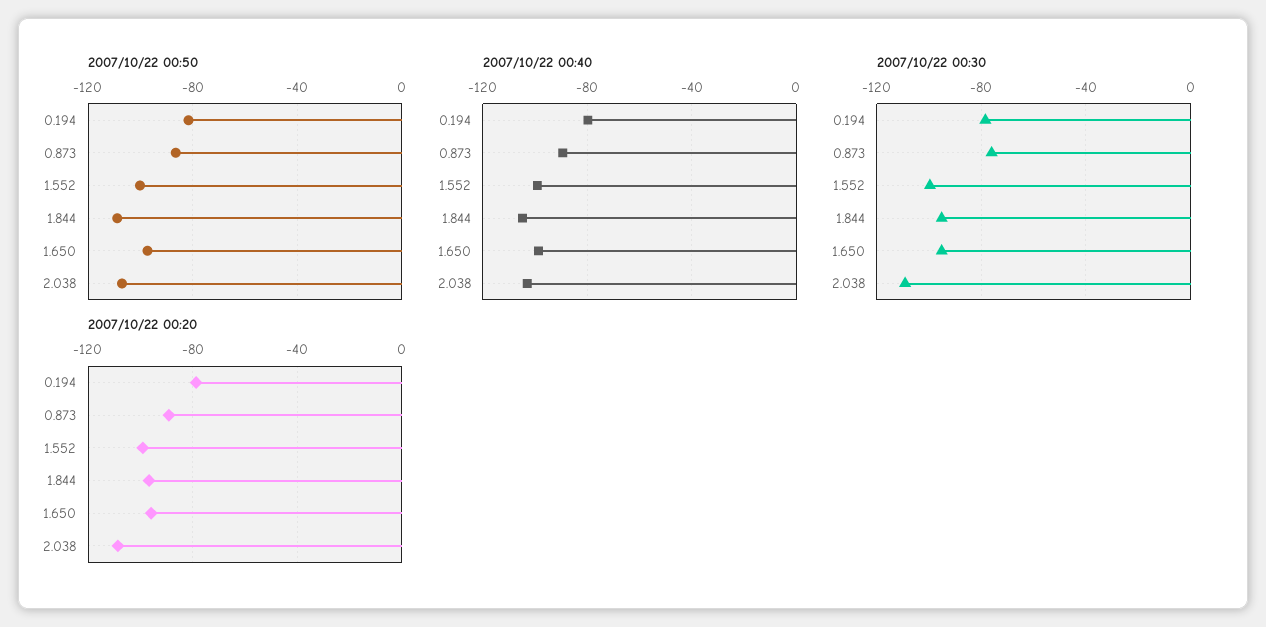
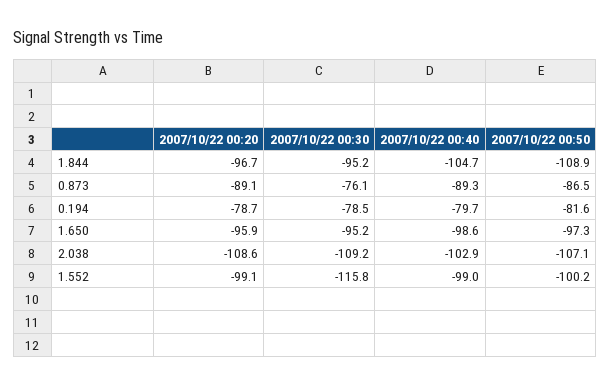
  {
    "2007/10/22 00:50": {
      "0.194": -81.6,
      "0.873": -86.5,
      "1.552": -100.2,
      "1.844": -108.9,
      "1.650": -97.3,
      "2.038": -107.1
    },
    "2007/10/22 00:40": {
      "0.194": -79.7,
      "0.873": -89.3,
      "1.552": -99,
      "1.844": -104.7,
      "1.650": -98.6,
      "2.038": -102.9
    },
    "2007/10/22 00:30": {
      "0.194": -78.5,
      "0.873": -76.1,
-     "1.552": -100,
+     "1.552": -115.8,
      "1.844": -95.2,
      "1.650": -95.2,
      "2.038": -109.2
    },
    "2007/10/22 00:20": {
      "0.194": -78.7,
      "0.873": -89.1,
      "1.552": -99.1,
      "1.844": -96.7,
      "1.650": -95.9,
      "2.038": -108.6
    }
  }

